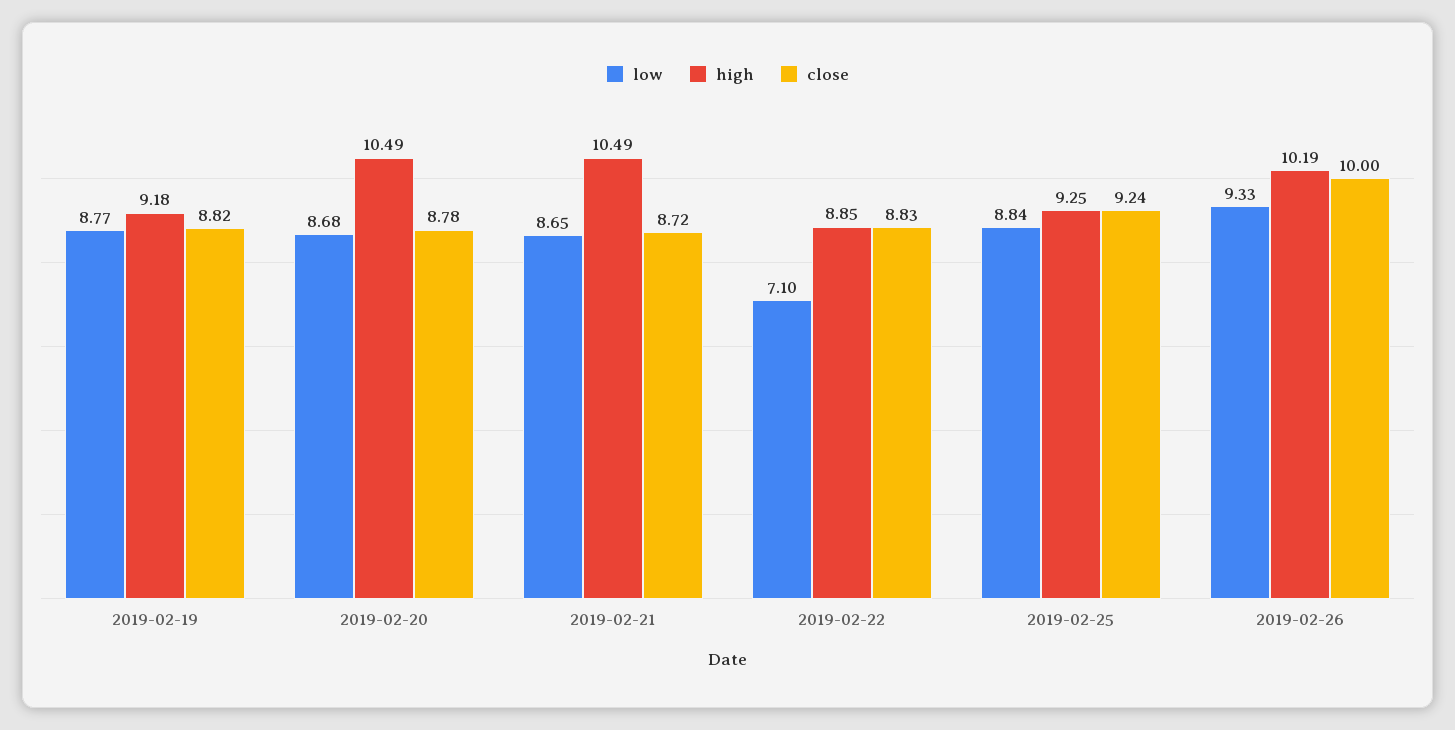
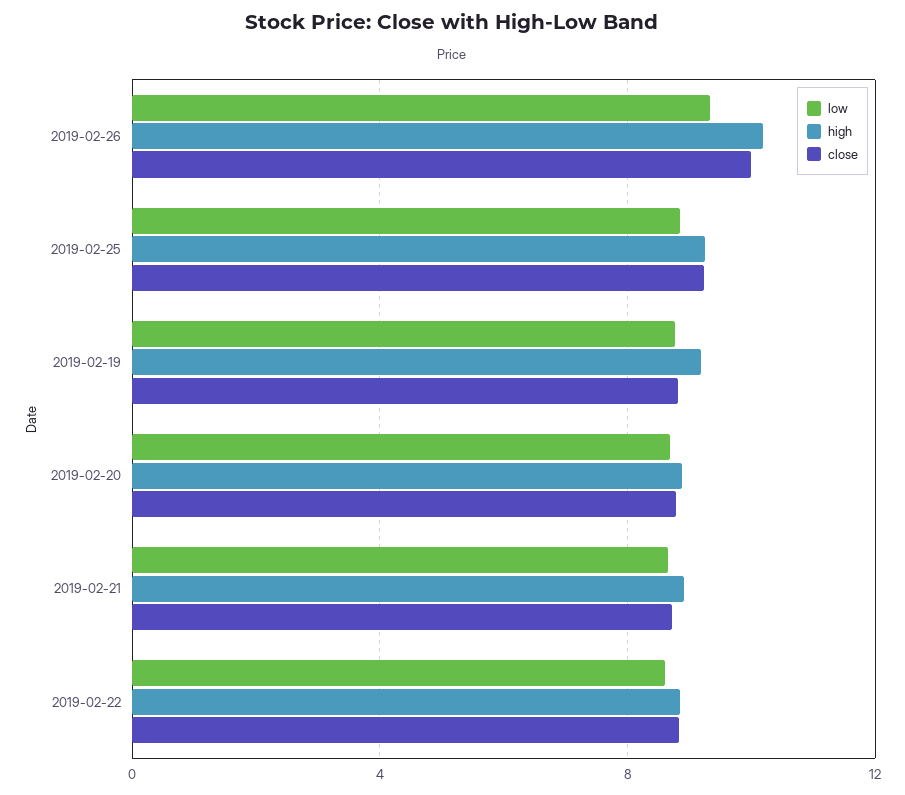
  {
    "low": {
      "2019-02-19": 8.77,
      "2019-02-20": 8.68,
      "2019-02-21": 8.65,
-     "2019-02-22": 7.1,
+     "2019-02-22": 8.5,
      "2019-02-25": 8.84,
      "2019-02-26": 9.33
    },
    "high": {
      "2019-02-19": 9.18,
-     "2019-02-20": 10.49,
+     "2019-02-20": 9,
-     "2019-02-21": 10.49,
+     "2019-02-21": 9,
      "2019-02-22": 8.85,
      "2019-02-25": 9.25,
      "2019-02-26": 10.19
    },
    "close": {
      "2019-02-19": 8.82,
      "2019-02-20": 8.78,
      "2019-02-21": 8.72,
      "2019-02-22": 8.83,
      "2019-02-25": 9.24,
      "2019-02-26": 10
    }
  }

